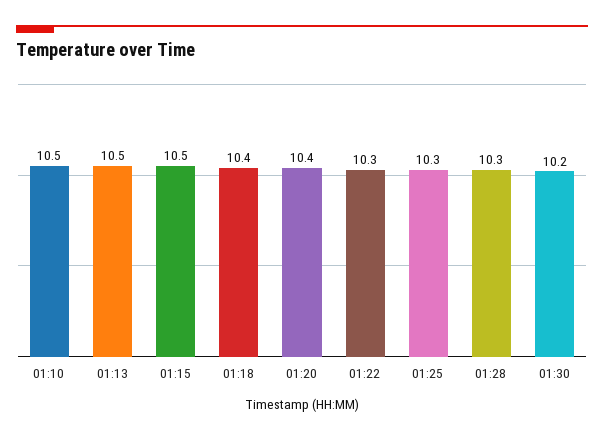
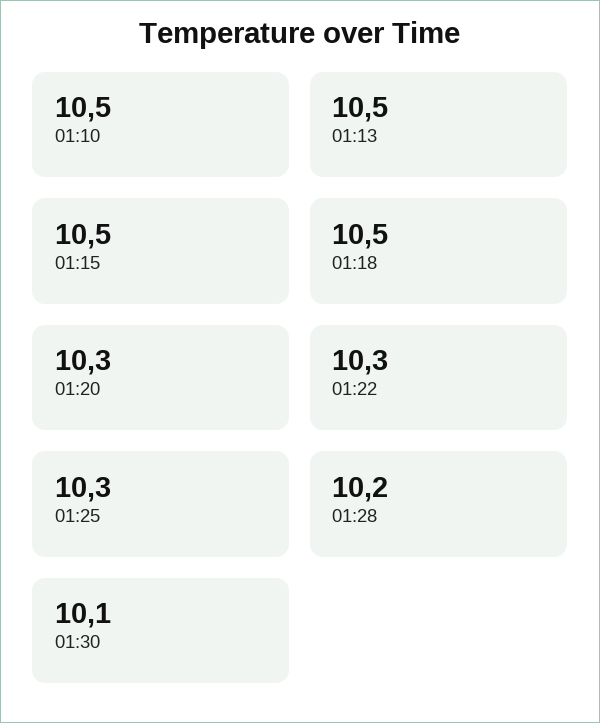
  {
    "01:10": 10.5,
    "01:13": 10.5,
    "01:15": 10.5,
-   "01:18": 10.4,
+   "01:18": 10.5,
-   "01:20": 10.4,
+   "01:20": 10.3,
    "01:22": 10.3,
    "01:25": 10.3,
-   "01:28": 10.3,
+   "01:28": 10.2,
-   "01:30": 10.2
+   "01:30": 10.1
  }

